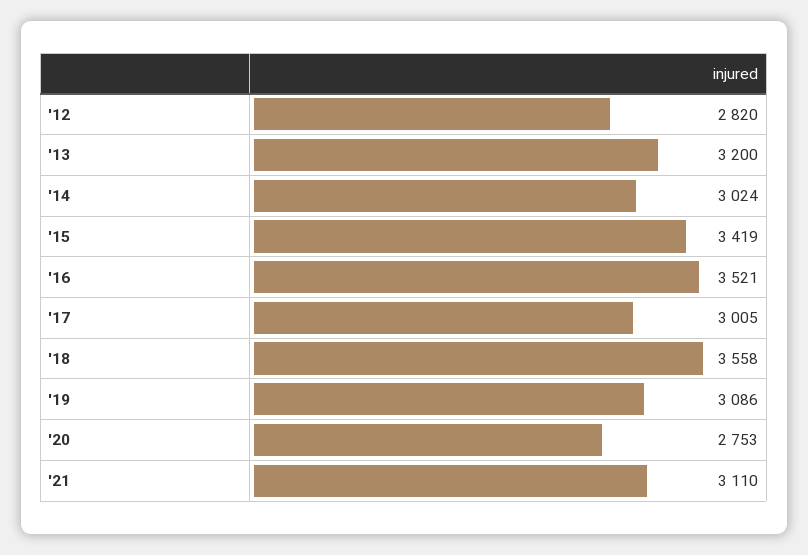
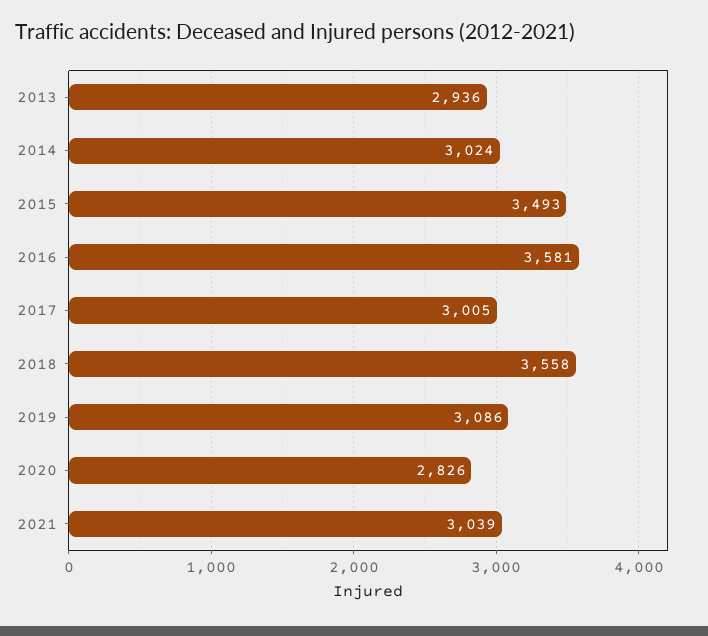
  {
-   "'12": 2820,
-   "'13": 3200,
+   "'13": 2936,
    "'14": 3024,
-   "'15": 3419,
+   "'15": 3493,
-   "'16": 3521,
+   "'16": 3581,
    "'17": 3005,
    "'18": 3558,
    "'19": 3086,
-   "'20": 2753,
+   "'20": 2826,
-   "'21": 3110
+   "'21": 3039
  }

